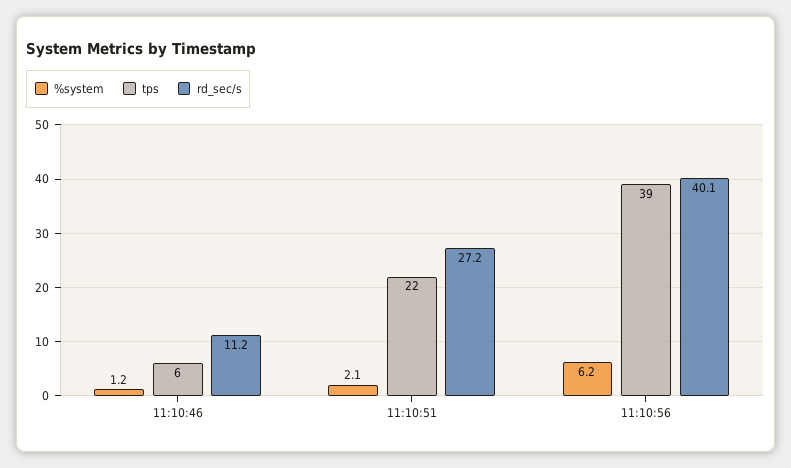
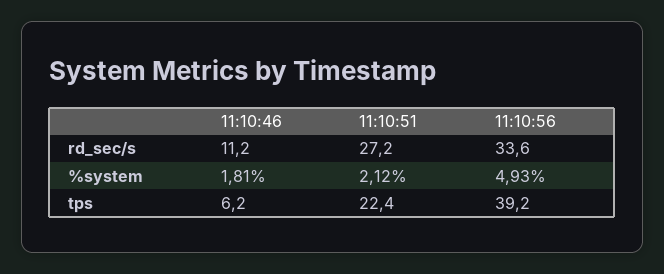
  {
    "%system": {
-     "11:10:46": 1.2,
+     "11:10:46": 1.81,
      "11:10:51": 2.12,
-     "11:10:56": 6.2
+     "11:10:56": 4.93
    },
    "tps": {
      "11:10:46": 6.2,
      "11:10:51": 22.4,
      "11:10:56": 39.2
    },
    "rd_sec/s": {
      "11:10:46": 11.2,
      "11:10:51": 27.2,
-     "11:10:56": 40.1
+     "11:10:56": 33.6
    }
  }

